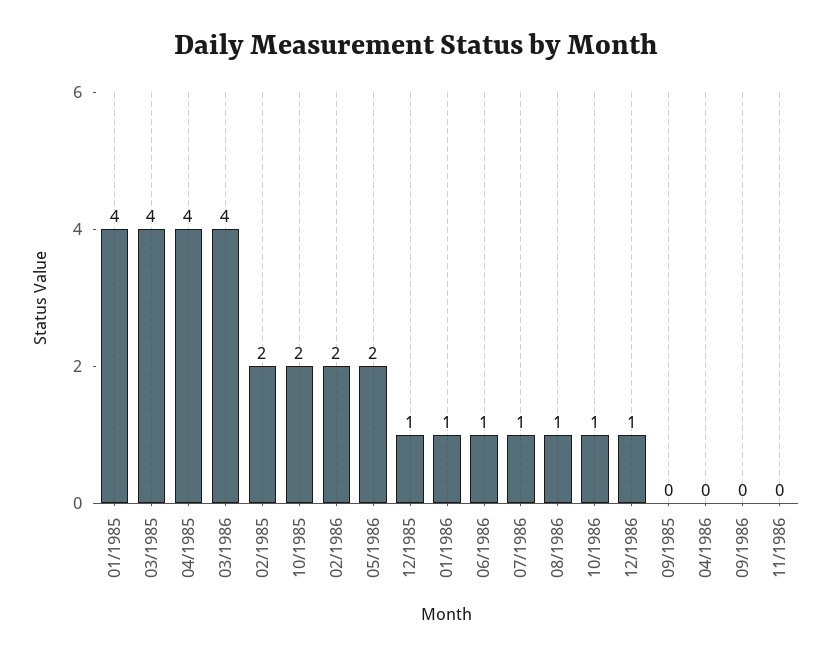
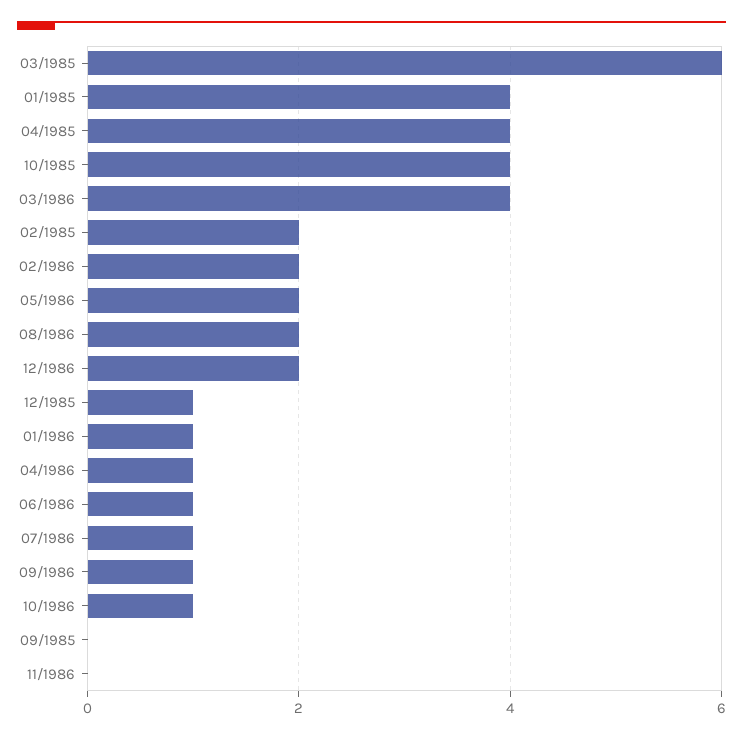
  {
    "01/1985": 4,
-   "03/1985": 4,
+   "03/1985": 6,
    "04/1985": 4,
    "03/1986": 4,
    "02/1985": 2,
-   "10/1985": 2,
+   "10/1985": 4,
    "02/1986": 2,
    "05/1986": 2,
    "12/1985": 1,
    "01/1986": 1,
    "06/1986": 1,
    "07/1986": 1,
-   "08/1986": 1,
+   "08/1986": 2,
    "10/1986": 1,
-   "12/1986": 1,
+   "12/1986": 2,
    "09/1985": 0,
-   "04/1986": 0,
+   "04/1986": 1,
-   "09/1986": 0,
+   "09/1986": 1,
    "11/1986": 0
  }

